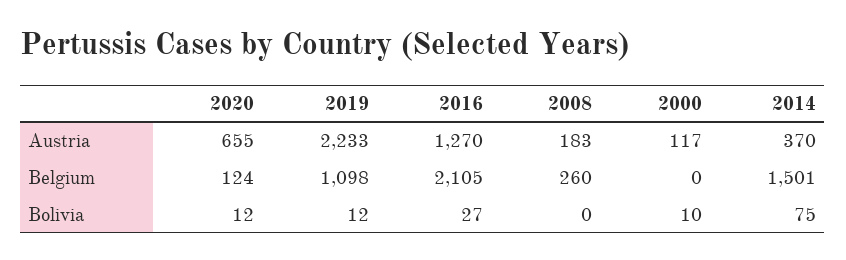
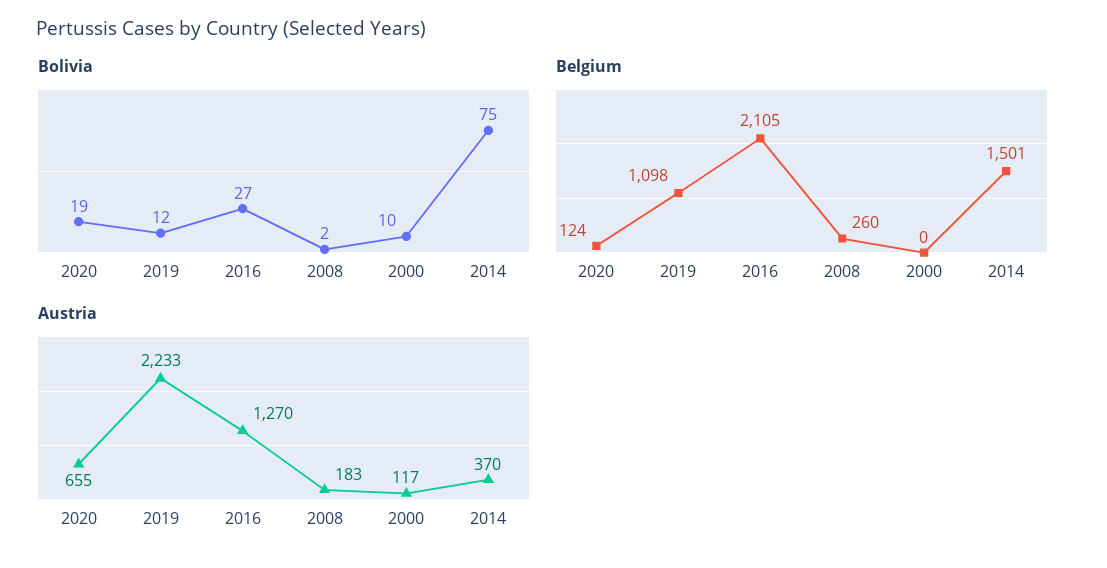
  {
    "Austria": {
      "2020": 655,
      "2019": 2233,
      "2016": 1270,
      "2008": 183,
      "2000": 117,
      "2014": 370
    },
    "Belgium": {
      "2020": 124,
      "2019": 1098,
      "2016": 2105,
      "2008": 260,
      "2000": 0,
      "2014": 1501
    },
    "Bolivia": {
-     "2020": 12,
+     "2020": 19,
      "2019": 12,
      "2016": 27,
-     "2008": 0,
+     "2008": 2,
      "2000": 10,
      "2014": 75
    }
  }

